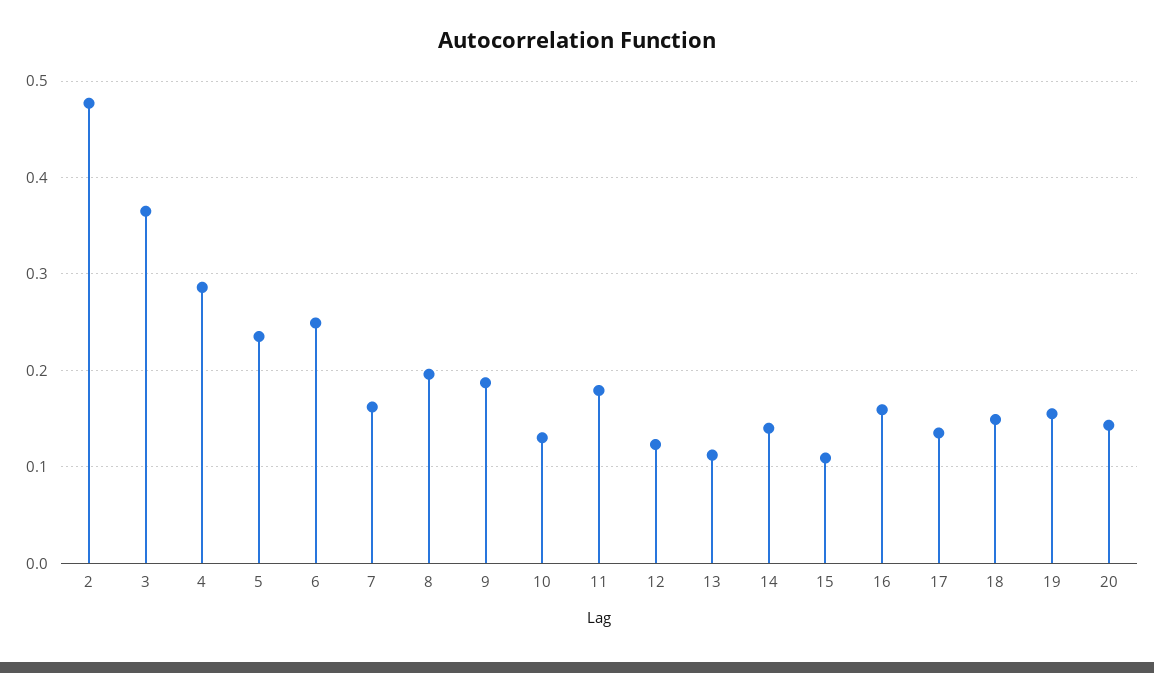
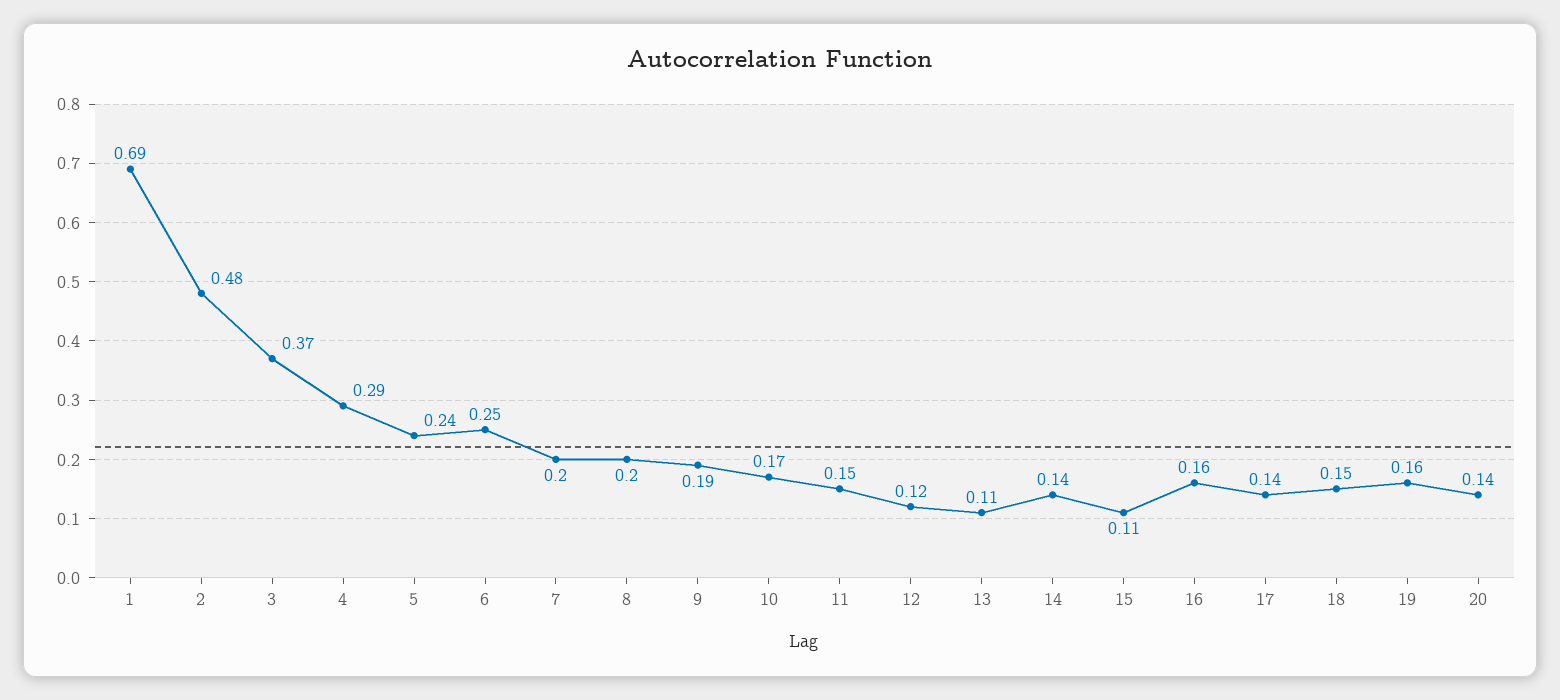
  {
    "2": 0.48,
    "3": 0.37,
    "4": 0.29,
    "5": 0.24,
    "6": 0.25,
-   "7": 0.16,
+   "7": 0.2,
    "8": 0.2,
    "9": 0.19,
-   "10": 0.13,
+   "10": 0.17,
-   "11": 0.18,
+   "11": 0.15,
    "12": 0.12,
    "13": 0.11,
    "14": 0.14,
    "15": 0.11,
    "16": 0.16,
    "17": 0.14,
    "18": 0.15,
    "19": 0.16,
-   "20": 0.14
+   "20": 0.14,
+   "1": 0.69
  }

